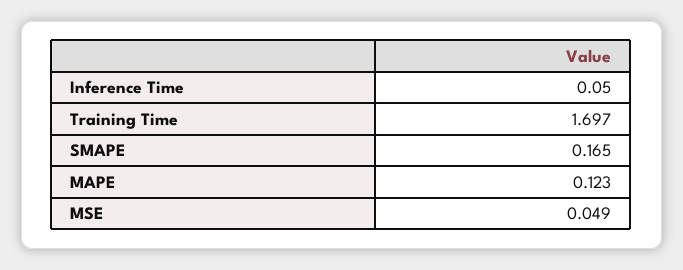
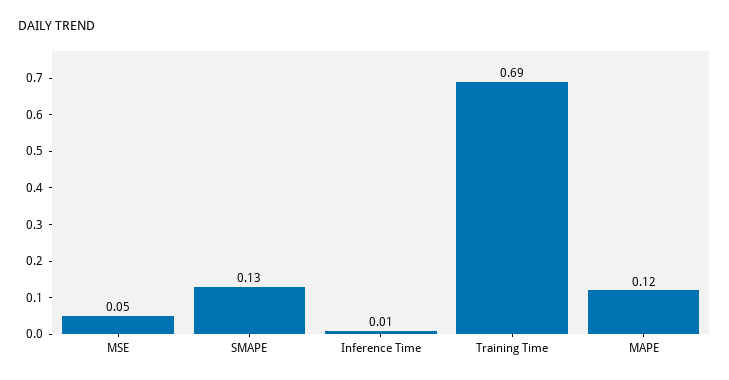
  {
-   "Inference Time": 0.05,
+   "Inference Time": 0.01,
-   "Training Time": 1.697,
+   "Training Time": 0.69,
-   "SMAPE": 0.165,
+   "SMAPE": 0.13,
    "MAPE": 0.123,
    "MSE": 0.049
  }

